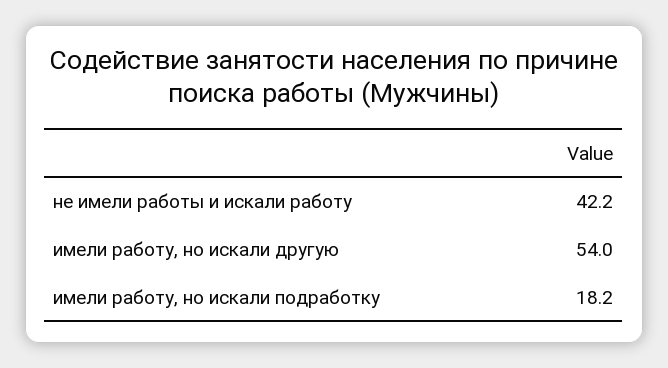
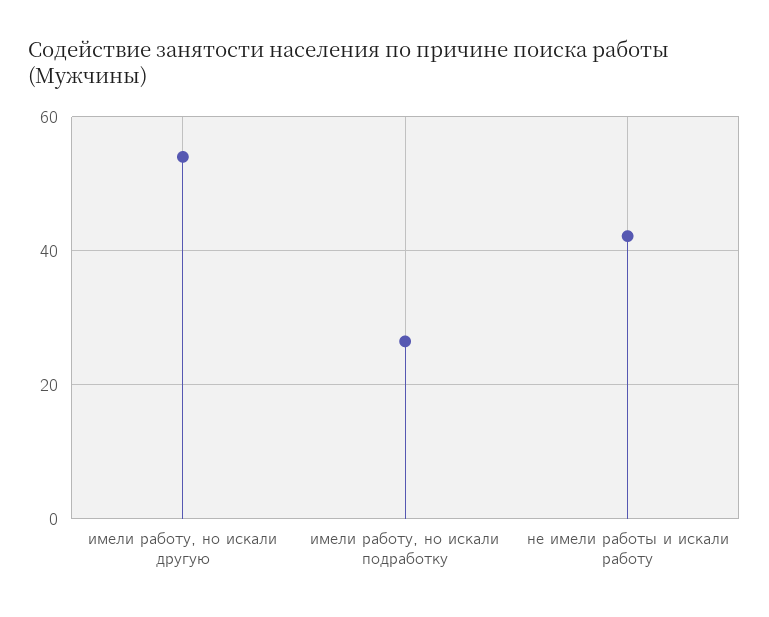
  {
    "не имели работы и искали работу": 42.2,
    "имели работу, но искали другую": 54,
-   "имели работу, но искали подработку": 18.2
+   "имели работу, но искали подработку": 26
  }

